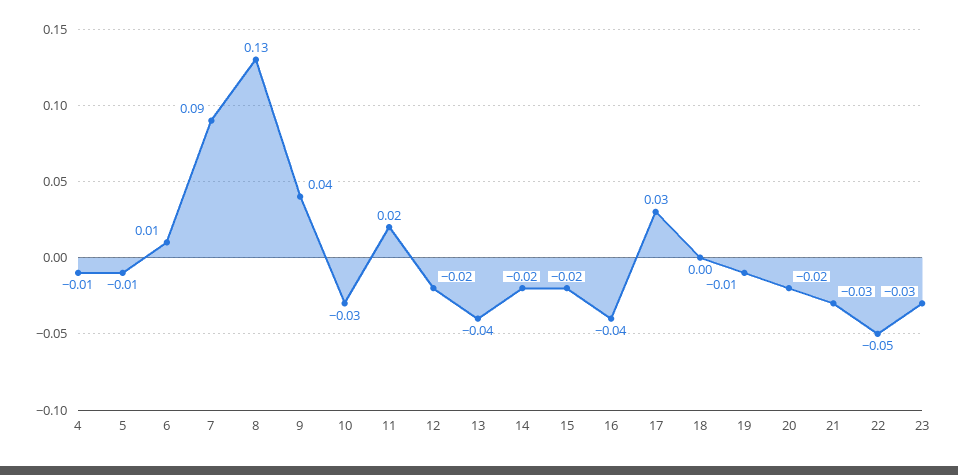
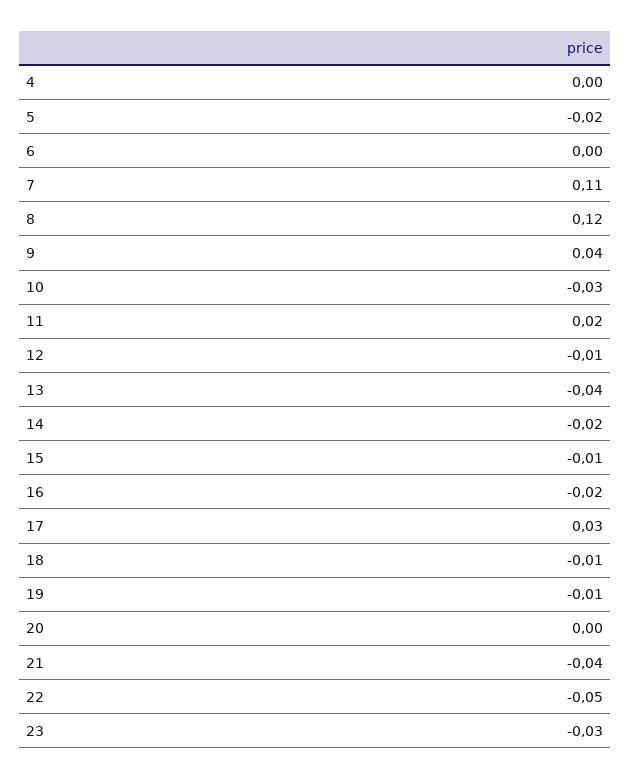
  {
-   "4": -0.01,
+   "4": 0,
-   "5": -0.01,
+   "5": -0.02,
-   "6": 0.01,
+   "6": 0,
-   "7": 0.09,
+   "7": 0.11,
-   "8": 0.13,
+   "8": 0.12,
    "9": 0.04,
    "10": -0.03,
    "11": 0.02,
-   "12": -0.02,
+   "12": -0.01,
    "13": -0.04,
    "14": -0.02,
-   "15": -0.02,
+   "15": -0.01,
-   "16": -0.04,
+   "16": -0.02,
    "17": 0.03,
-   "18": 0,
+   "18": -0.01,
    "19": -0.01,
-   "20": -0.02,
+   "20": 0,
-   "21": -0.03,
+   "21": -0.04,
    "22": -0.05,
    "23": -0.03
  }

